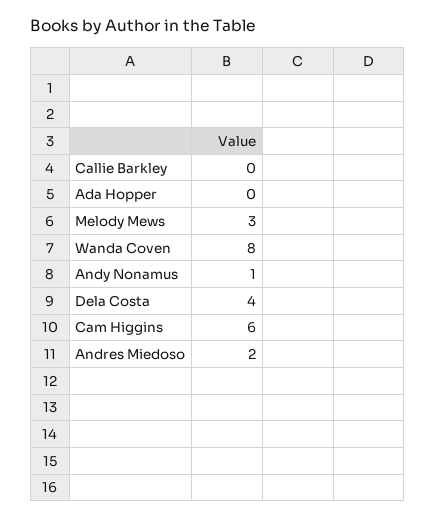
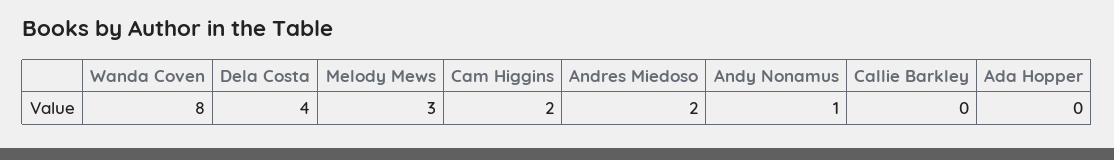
  {
    "Callie Barkley": 0,
    "Ada Hopper": 0,
    "Melody Mews": 3,
    "Wanda Coven": 8,
    "Andy Nonamus": 1,
    "Dela Costa": 4,
-   "Cam Higgins": 6,
+   "Cam Higgins": 2,
    "Andres Miedoso": 2
  }

